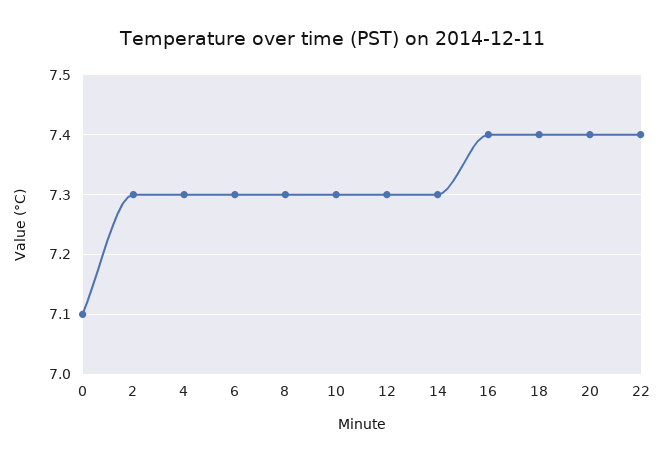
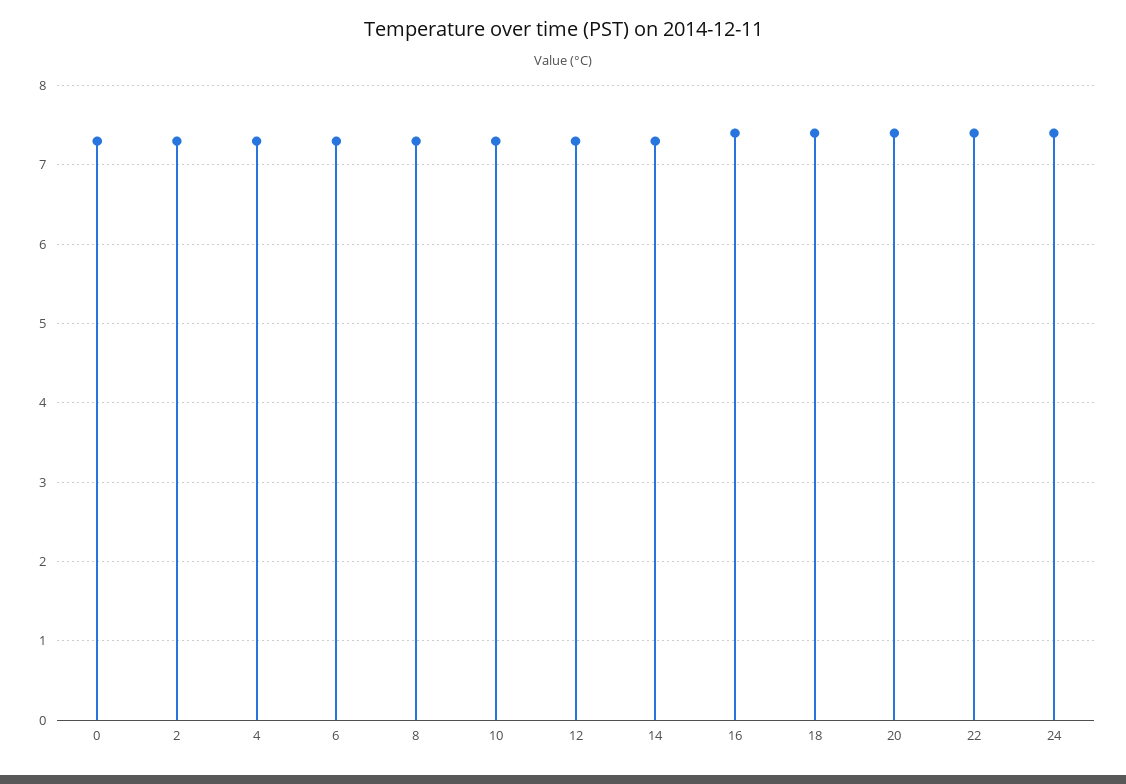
  {
-   "0": 7.1,
+   "0": 7.3,
    "2": 7.3,
    "4": 7.3,
    "6": 7.3,
    "8": 7.3,
    "10": 7.3,
    "12": 7.3,
    "14": 7.3,
    "16": 7.4,
    "18": 7.4,
    "20": 7.4,
-   "22": 7.4
+   "22": 7.4,
+   "24": 7.4
  }

